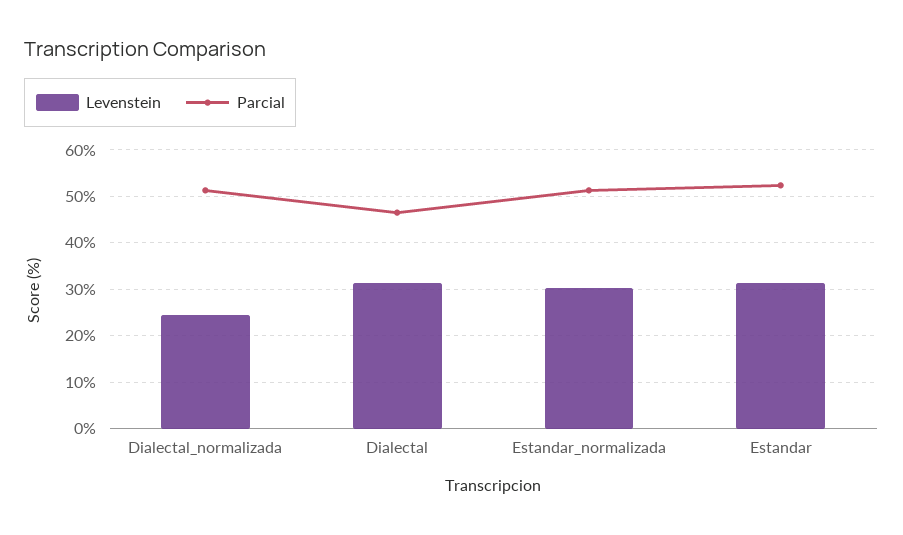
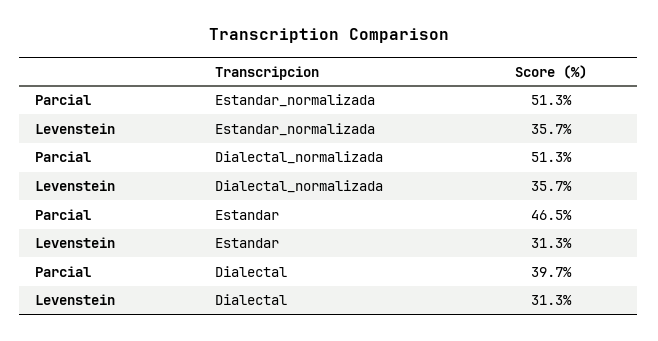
  {
    "Levenstein": {
-     "Dialectal_normalizada": 24,
+     "Dialectal_normalizada": 35.7,
      "Dialectal": 31.3,
-     "Estandar_normalizada": 30,
+     "Estandar_normalizada": 35.7,
      "Estandar": 31.3
    },
    "Parcial": {
      "Dialectal_normalizada": 51.3,
-     "Dialectal": 46,
+     "Dialectal": 39.7,
      "Estandar_normalizada": 51.3,
-     "Estandar": 52
+     "Estandar": 46.5
    }
  }

